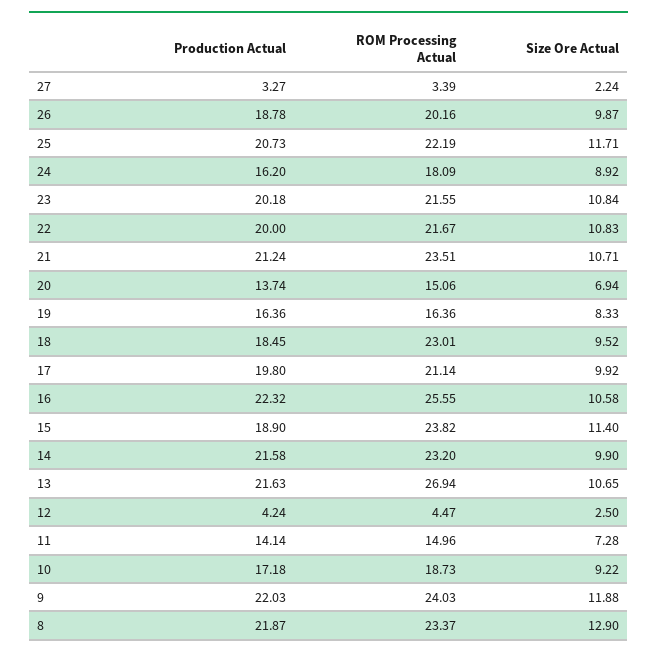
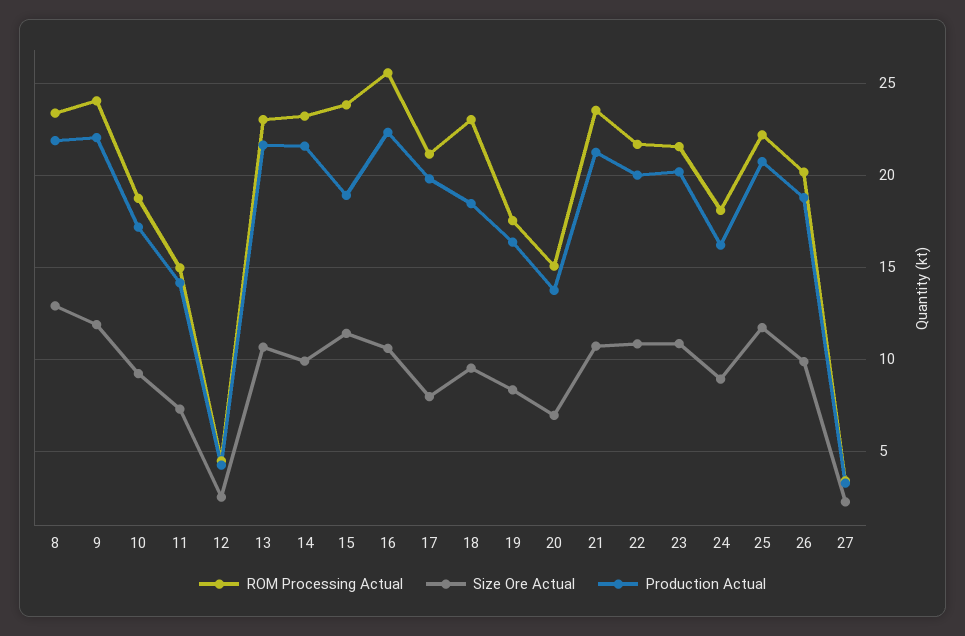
  {
    "Production Actual": {
      "27": 3.27,
      "26": 18.78,
      "25": 20.73,
      "24": 16.2,
      "23": 20.18,
      "22": 20,
      "21": 21.24,
      "20": 13.74,
      "19": 16.36,
      "18": 18.45,
      "17": 19.8,
      "16": 22.32,
      "15": 18.9,
      "14": 21.58,
      "13": 21.63,
      "12": 4.24,
      "11": 14.14,
      "10": 17.18,
      "9": 22.03,
      "8": 21.87
    },
    "ROM Processing Actual": {
      "27": 3.39,
      "26": 20.16,
      "25": 22.19,
      "24": 18.09,
      "23": 21.55,
      "22": 21.67,
      "21": 23.51,
      "20": 15.06,
-     "19": 16.36,
+     "19": 17.5,
      "18": 23.01,
      "17": 21.14,
      "16": 25.55,
      "15": 23.82,
      "14": 23.2,
-     "13": 26.94,
+     "13": 23,
      "12": 4.47,
      "11": 14.96,
      "10": 18.73,
      "9": 24.03,
      "8": 23.37
    },
    "Size Ore Actual": {
      "27": 2.24,
      "26": 9.87,
      "25": 11.71,
      "24": 8.92,
      "23": 10.84,
      "22": 10.83,
      "21": 10.71,
      "20": 6.94,
      "19": 8.33,
      "18": 9.52,
-     "17": 9.92,
+     "17": 8,
      "16": 10.58,
      "15": 11.4,
      "14": 9.9,
      "13": 10.65,
      "12": 2.5,
      "11": 7.28,
      "10": 9.22,
      "9": 11.88,
      "8": 12.9
    }
  }

